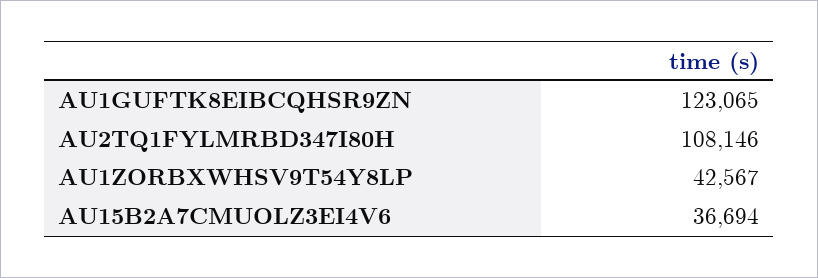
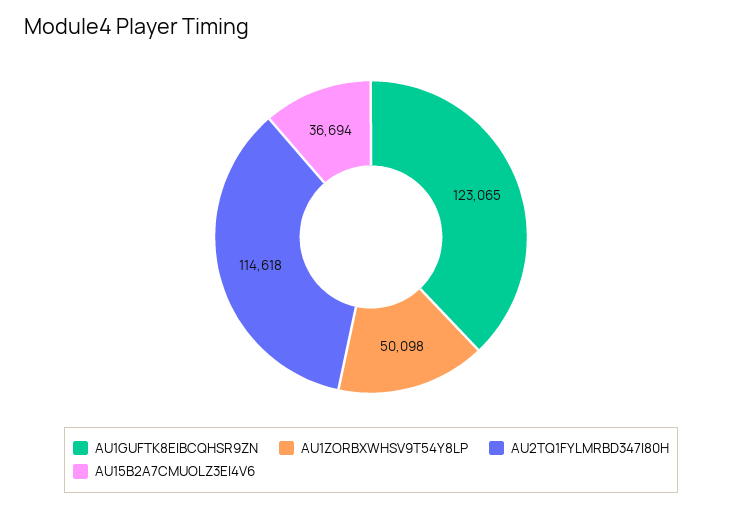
  {
    "AU1GUFTK8EIBCQHSR9ZN": 123065,
-   "AU2TQ1FYLMRBD347I80H": 108146,
+   "AU2TQ1FYLMRBD347I80H": 114618,
-   "AU1ZORBXWHSV9T54Y8LP": 42567,
+   "AU1ZORBXWHSV9T54Y8LP": 50098,
    "AU15B2A7CMUOLZ3EI4V6": 36694
  }

